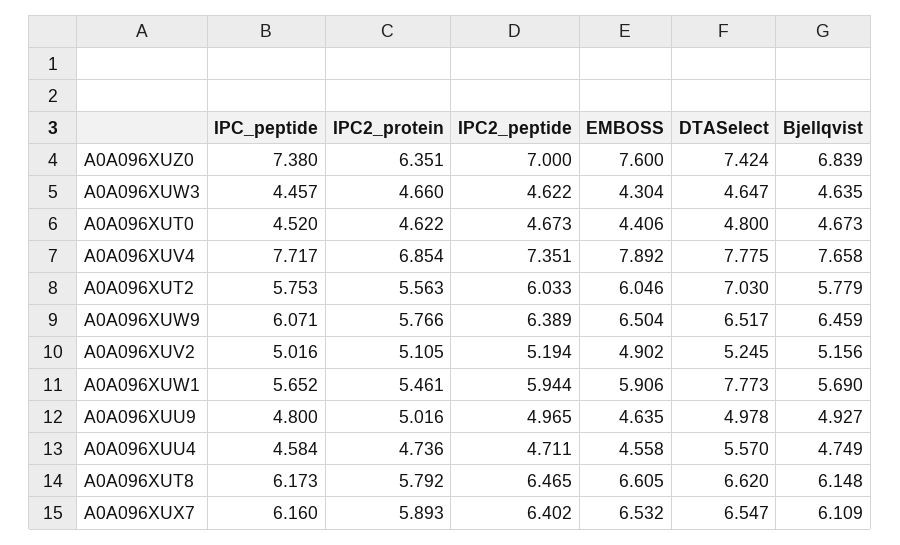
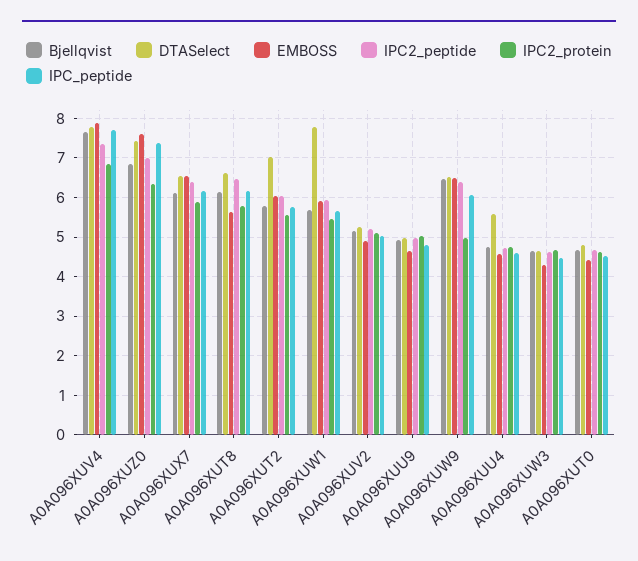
  {
    "IPC_peptide": {
      "A0A096XUZ0": 7.38,
      "A0A096XUW3": 4.457,
      "A0A096XUT0": 4.52,
      "A0A096XUV4": 7.717,
      "A0A096XUT2": 5.753,
      "A0A096XUW9": 6.071,
      "A0A096XUV2": 5.016,
      "A0A096XUW1": 5.652,
      "A0A096XUU9": 4.8,
      "A0A096XUU4": 4.584,
      "A0A096XUT8": 6.173,
      "A0A096XUX7": 6.16
    },
    "IPC2_protein": {
      "A0A096XUZ0": 6.351,
      "A0A096XUW3": 4.66,
      "A0A096XUT0": 4.622,
      "A0A096XUV4": 6.854,
      "A0A096XUT2": 5.563,
-     "A0A096XUW9": 5.766,
+     "A0A096XUW9": 5,
      "A0A096XUV2": 5.105,
      "A0A096XUW1": 5.461,
      "A0A096XUU9": 5.016,
      "A0A096XUU4": 4.736,
      "A0A096XUT8": 5.792,
      "A0A096XUX7": 5.893
    },
    "IPC2_peptide": {
      "A0A096XUZ0": 7,
      "A0A096XUW3": 4.622,
      "A0A096XUT0": 4.673,
      "A0A096XUV4": 7.351,
      "A0A096XUT2": 6.033,
      "A0A096XUW9": 6.389,
      "A0A096XUV2": 5.194,
      "A0A096XUW1": 5.944,
      "A0A096XUU9": 4.965,
      "A0A096XUU4": 4.711,
      "A0A096XUT8": 6.465,
      "A0A096XUX7": 6.402
    },
    "EMBOSS": {
      "A0A096XUZ0": 7.6,
      "A0A096XUW3": 4.304,
      "A0A096XUT0": 4.406,
      "A0A096XUV4": 7.892,
      "A0A096XUT2": 6.046,
      "A0A096XUW9": 6.504,
      "A0A096XUV2": 4.902,
      "A0A096XUW1": 5.906,
      "A0A096XUU9": 4.635,
      "A0A096XUU4": 4.558,
-     "A0A096XUT8": 6.605,
+     "A0A096XUT8": 5.6,
      "A0A096XUX7": 6.532
    },
    "DTASelect": {
      "A0A096XUZ0": 7.424,
      "A0A096XUW3": 4.647,
      "A0A096XUT0": 4.8,
      "A0A096XUV4": 7.775,
      "A0A096XUT2": 7.03,
      "A0A096XUW9": 6.517,
      "A0A096XUV2": 5.245,
      "A0A096XUW1": 7.773,
      "A0A096XUU9": 4.978,
      "A0A096XUU4": 5.57,
      "A0A096XUT8": 6.62,
      "A0A096XUX7": 6.547
    },
    "Bjellqvist": {
      "A0A096XUZ0": 6.839,
      "A0A096XUW3": 4.635,
      "A0A096XUT0": 4.673,
      "A0A096XUV4": 7.658,
      "A0A096XUT2": 5.779,
      "A0A096XUW9": 6.459,
      "A0A096XUV2": 5.156,
      "A0A096XUW1": 5.69,
      "A0A096XUU9": 4.927,
      "A0A096XUU4": 4.749,
      "A0A096XUT8": 6.148,
      "A0A096XUX7": 6.109
    }
  }

